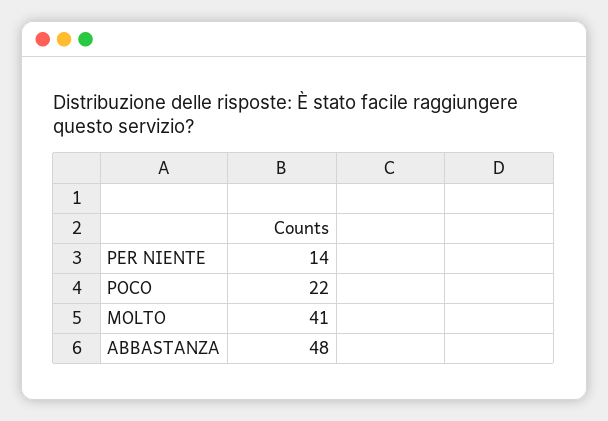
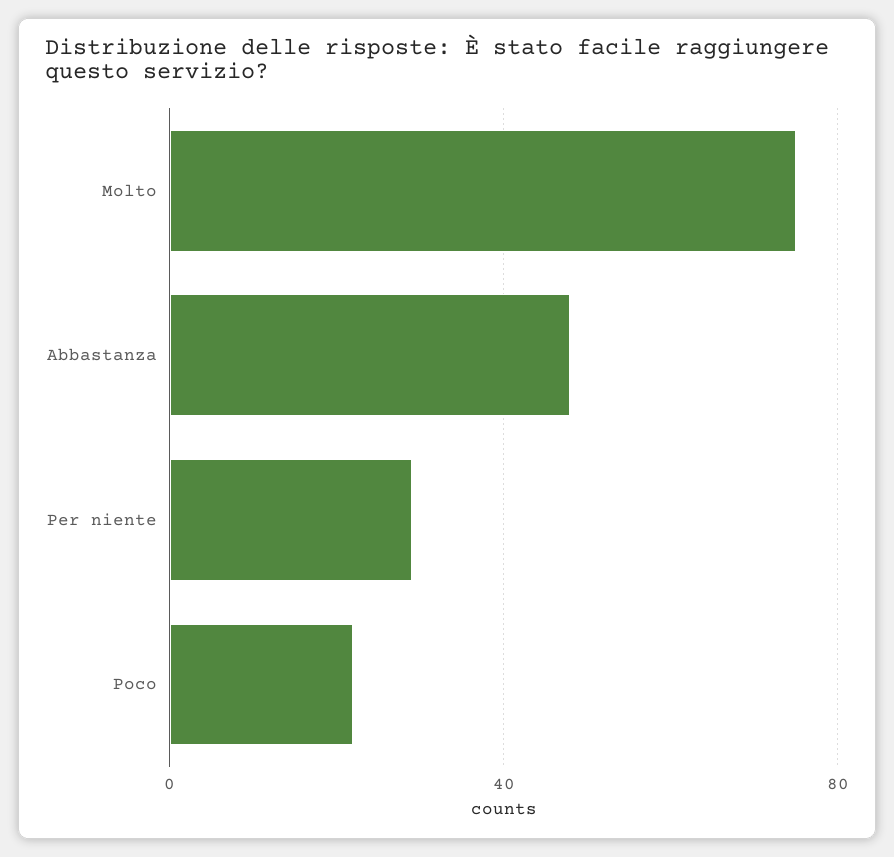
  {
-   "PER NIENTE": 14,
+   "PER NIENTE": 30,
    "POCO": 22,
-   "MOLTO": 41,
+   "MOLTO": 75,
    "ABBASTANZA": 48
  }

